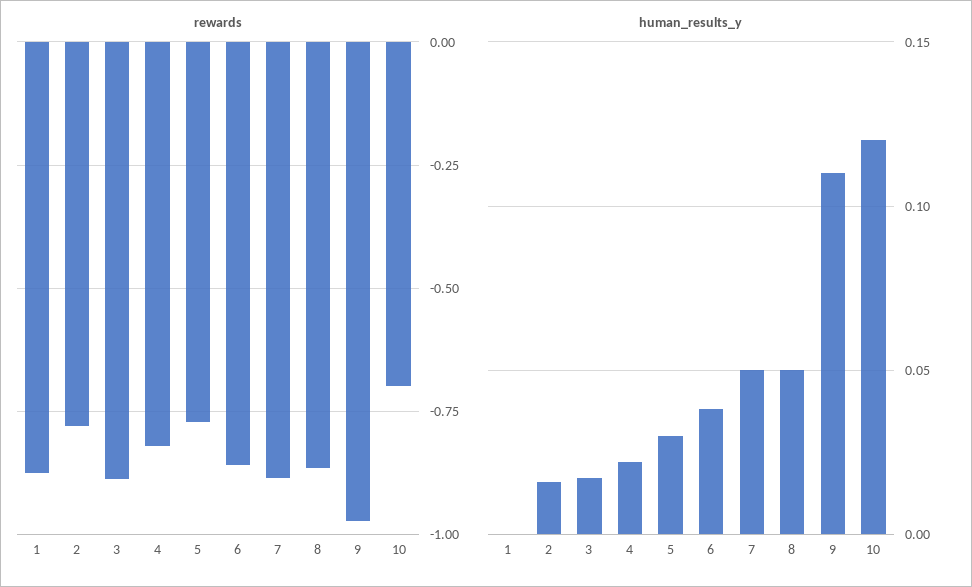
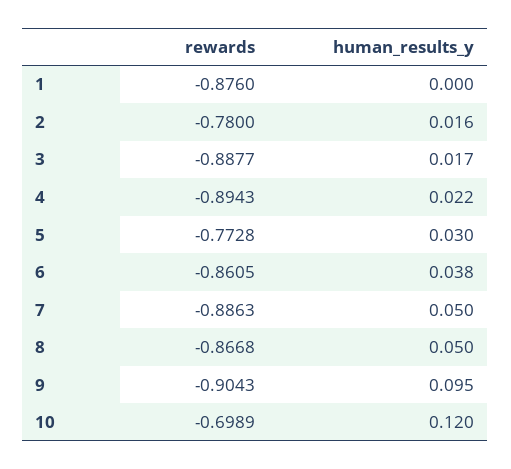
  {
    "rewards": {
      "1": -0.876,
      "2": -0.78,
      "3": -0.8877,
-     "4": -0.825,
+     "4": -0.8943,
      "5": -0.7728,
      "6": -0.8605,
      "7": -0.8863,
      "8": -0.8668,
-     "9": -0.975,
+     "9": -0.9043,
      "10": -0.6989
    },
    "human_results_y": {
      "1": 0,
      "2": 0.016,
      "3": 0.017,
      "4": 0.022,
      "5": 0.03,
      "6": 0.038,
      "7": 0.05,
      "8": 0.05,
-     "9": 0.11,
+     "9": 0.095,
      "10": 0.12
    }
  }

